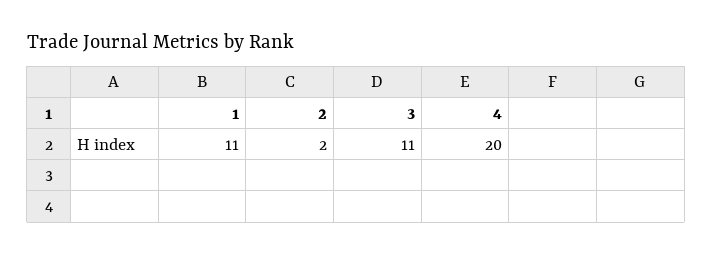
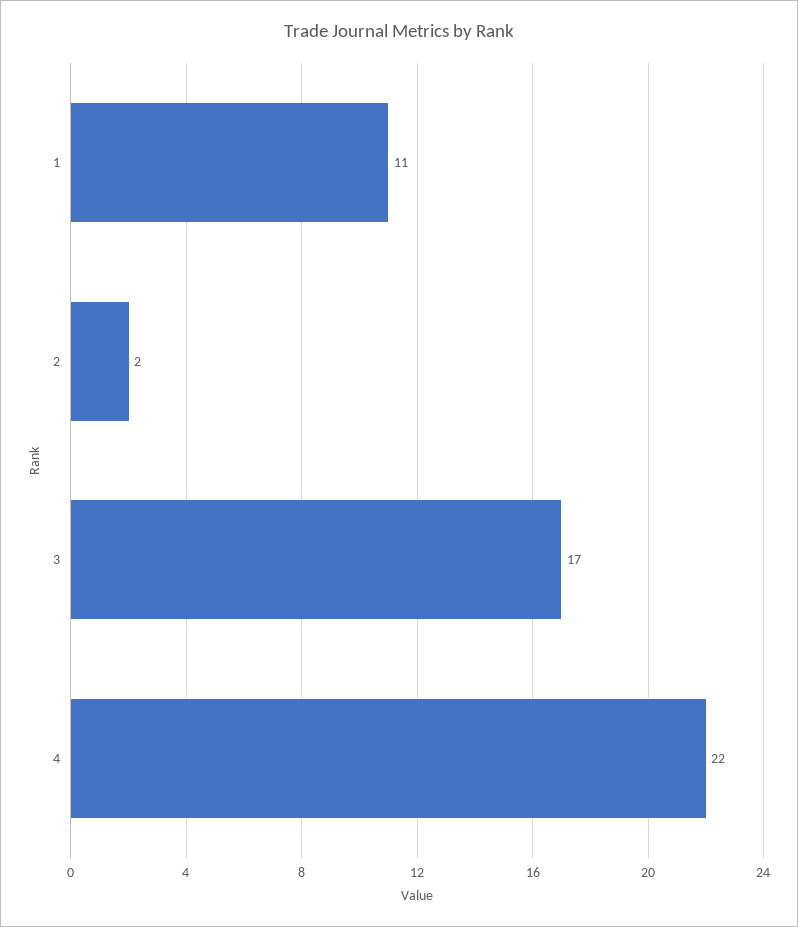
  {
    "1": 11,
    "2": 2,
-   "3": 11,
+   "3": 17,
-   "4": 20
+   "4": 22
  }

